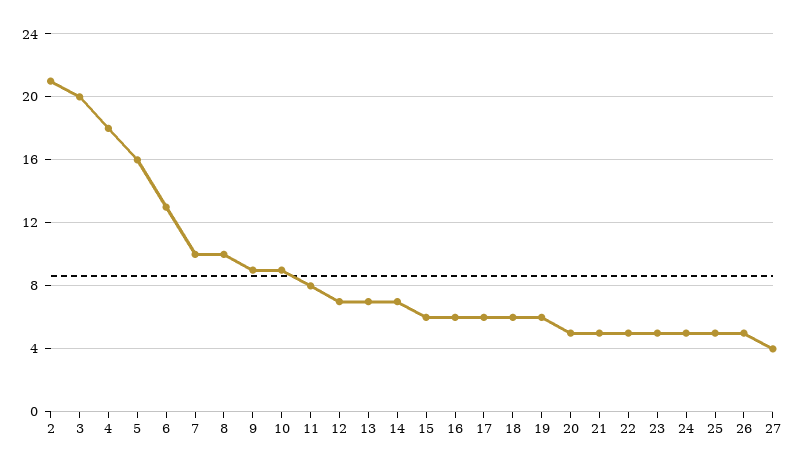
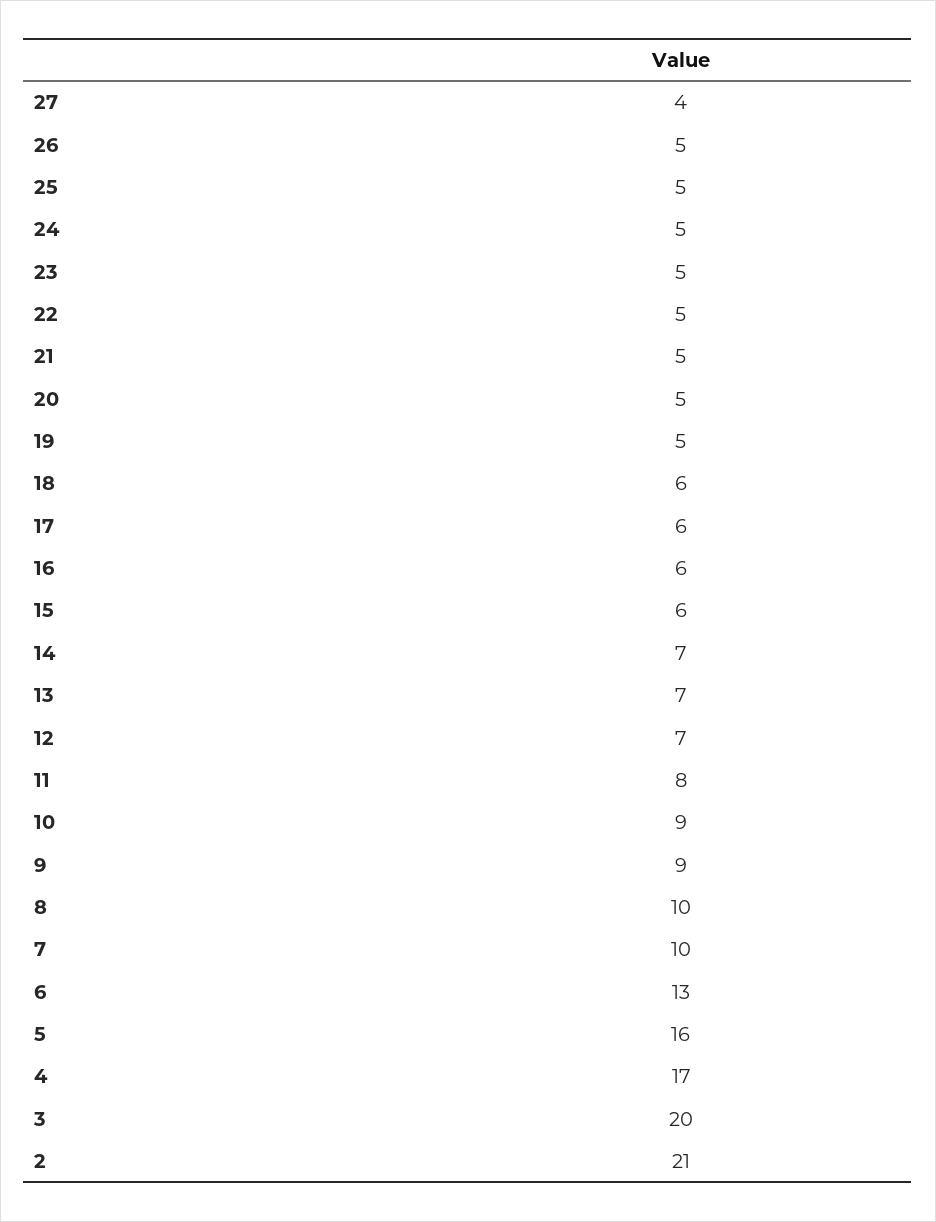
  {
    "2": 21,
    "3": 20,
-   "4": 18,
+   "4": 17,
    "5": 16,
    "6": 13,
    "7": 10,
    "8": 10,
    "9": 9,
    "10": 9,
    "11": 8,
    "12": 7,
    "13": 7,
    "14": 7,
    "15": 6,
    "16": 6,
    "17": 6,
    "18": 6,
-   "19": 6,
+   "19": 5,
    "20": 5,
    "21": 5,
    "22": 5,
    "23": 5,
    "24": 5,
    "25": 5,
    "26": 5,
    "27": 4
  }

